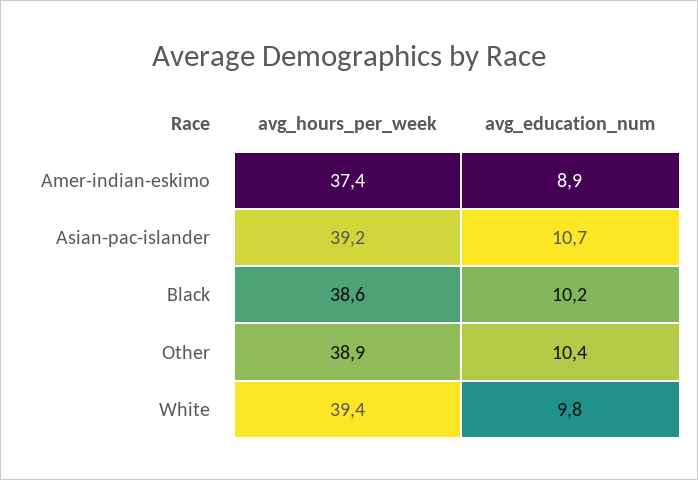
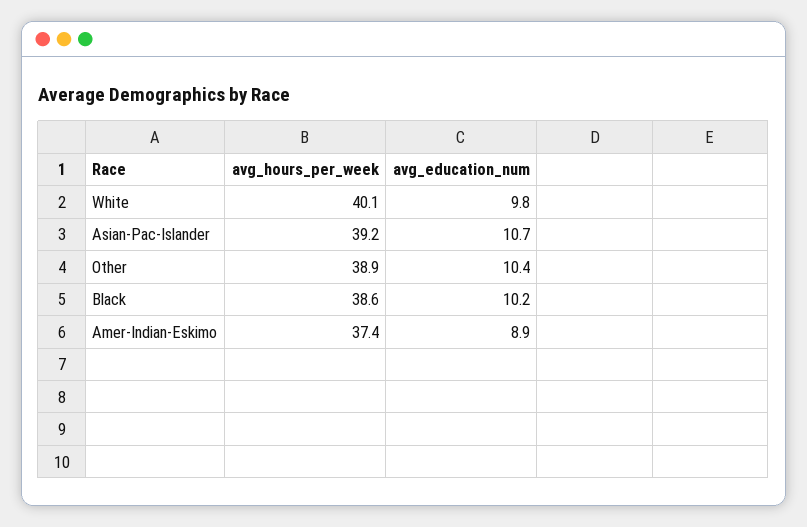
  {
    "avg_hours_per_week": {
      "Amer-indian-eskimo": 37.4,
      "Asian-pac-islander": 39.2,
      "Black": 38.6,
      "Other": 38.9,
-     "White": 39.4
+     "White": 40.1
    },
    "avg_education_num": {
      "Amer-indian-eskimo": 8.9,
      "Asian-pac-islander": 10.7,
      "Black": 10.2,
      "Other": 10.4,
      "White": 9.8
    }
  }

